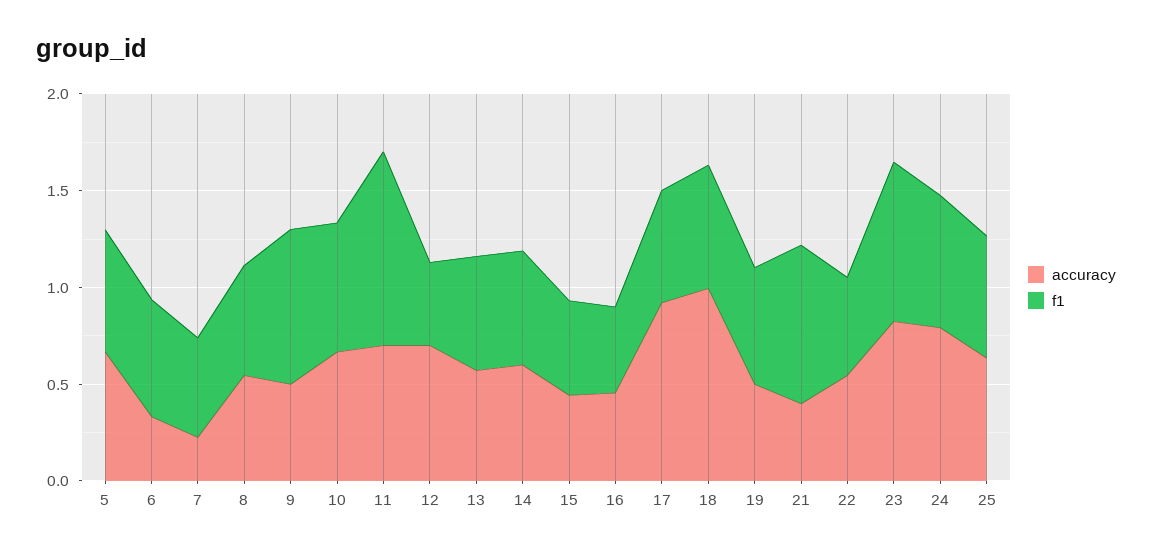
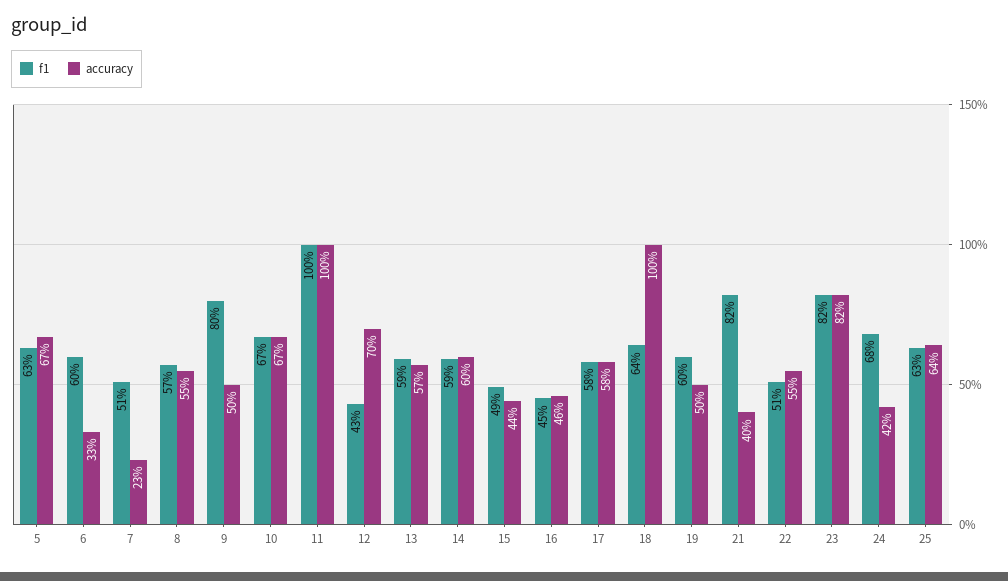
  {
    "accuracy": {
      "5": 0.67,
      "6": 0.33,
      "7": 0.23,
      "8": 0.55,
      "9": 0.5,
      "10": 0.67,
-     "11": 0.7,
+     "11": 1,
      "12": 0.7,
      "13": 0.57,
      "14": 0.6,
      "15": 0.44,
      "16": 0.46,
-     "17": 0.9,
+     "17": 0.58,
      "18": 1,
      "19": 0.5,
      "21": 0.4,
      "22": 0.55,
      "23": 0.82,
-     "24": 0.8,
+     "24": 0.42,
      "25": 0.64
    },
    "f1": {
      "5": 0.63,
      "6": 0.6,
      "7": 0.51,
      "8": 0.57,
      "9": 0.8,
      "10": 0.67,
      "11": 1,
      "12": 0.43,
      "13": 0.59,
      "14": 0.59,
      "15": 0.49,
      "16": 0.45,
      "17": 0.58,
      "18": 0.64,
      "19": 0.6,
      "21": 0.82,
      "22": 0.51,
      "23": 0.82,
      "24": 0.68,
      "25": 0.63
    }
  }

